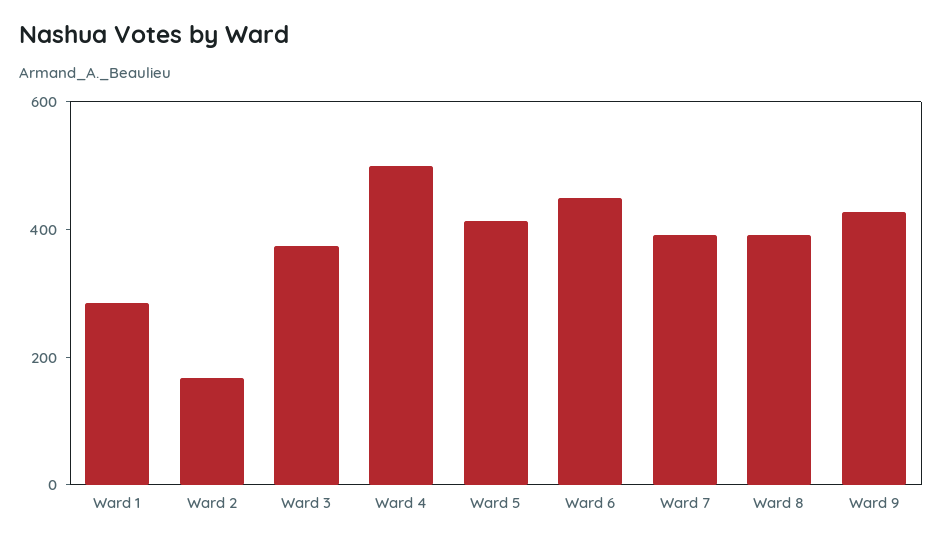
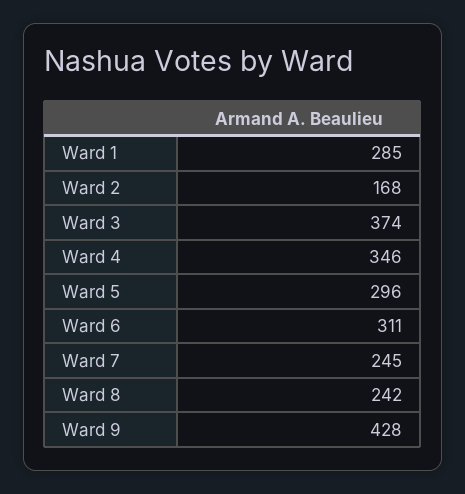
  {
    "Ward 1": 285,
    "Ward 2": 168,
    "Ward 3": 374,
-   "Ward 4": 500,
+   "Ward 4": 346,
-   "Ward 5": 400,
+   "Ward 5": 296,
-   "Ward 6": 450,
+   "Ward 6": 311,
-   "Ward 7": 400,
+   "Ward 7": 245,
-   "Ward 8": 400,
+   "Ward 8": 242,
    "Ward 9": 428
  }

